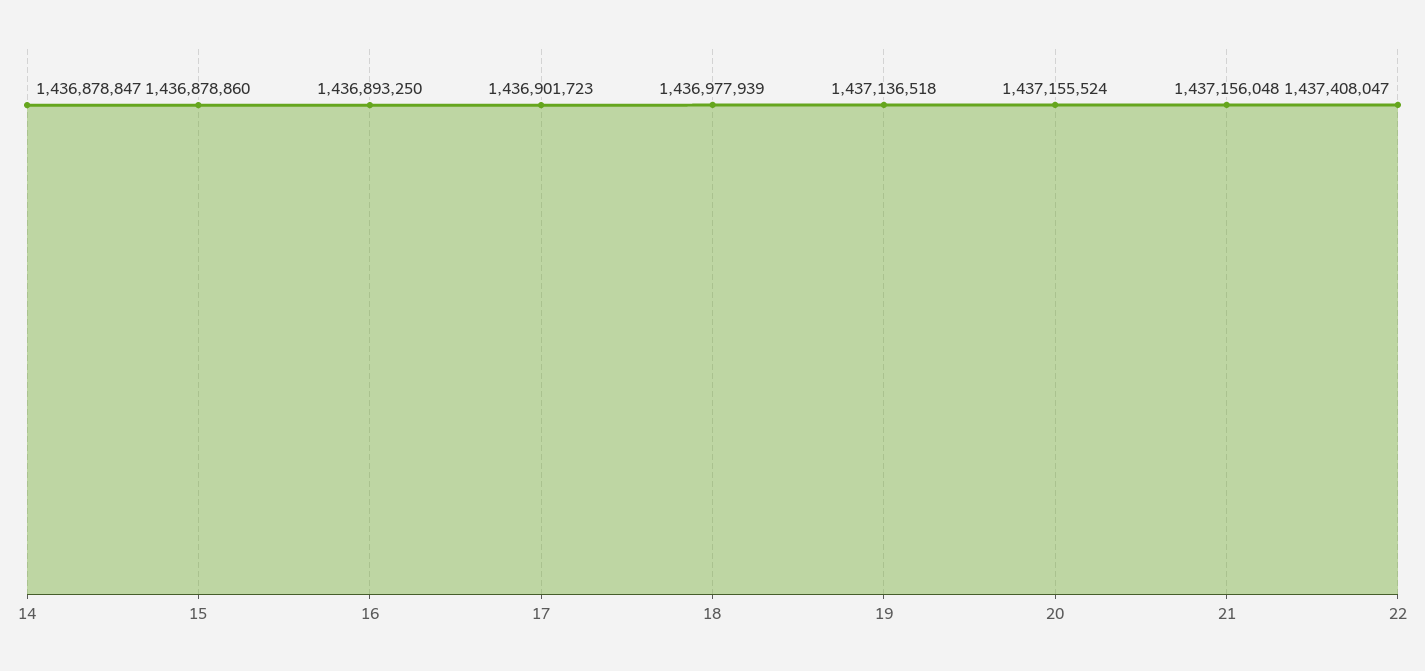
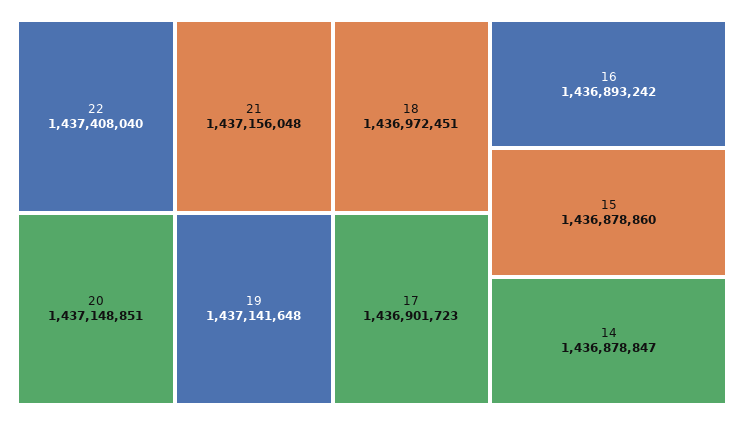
  {
    "14": 1436878847,
    "15": 1436878860,
-   "16": 1436893250,
+   "16": 1436893242,
    "17": 1436901723,
-   "18": 1436977939,
+   "18": 1436972451,
-   "19": 1437136518,
+   "19": 1437141648,
-   "20": 1437155524,
+   "20": 1437148851,
    "21": 1437156048,
-   "22": 1437408047
+   "22": 1437408040
  }

